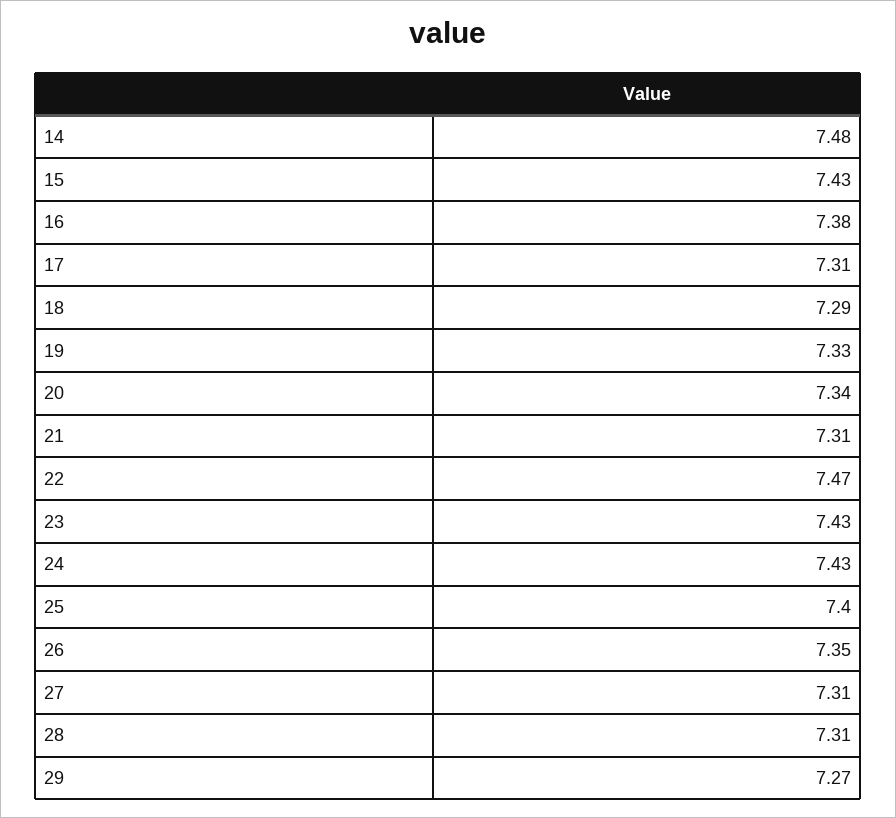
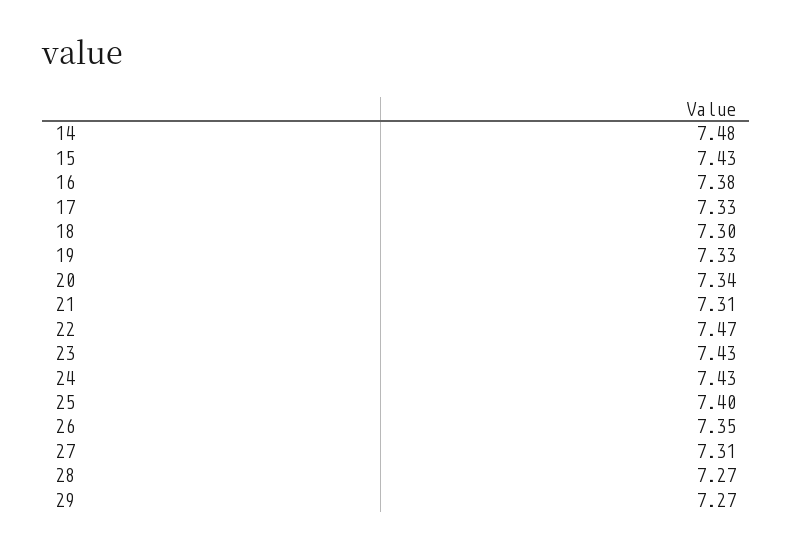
  {
    "14": 7.48,
    "15": 7.43,
    "16": 7.38,
-   "17": 7.31,
+   "17": 7.33,
-   "18": 7.29,
+   "18": 7.3,
    "19": 7.33,
    "20": 7.34,
    "21": 7.31,
    "22": 7.47,
    "23": 7.43,
    "24": 7.43,
    "25": 7.4,
    "26": 7.35,
    "27": 7.31,
-   "28": 7.31,
+   "28": 7.27,
    "29": 7.27
  }

